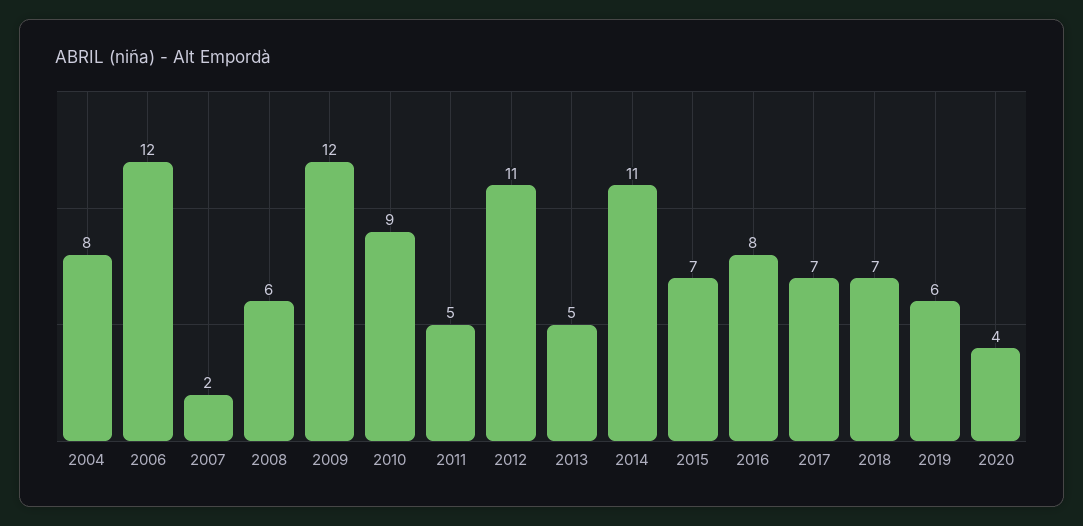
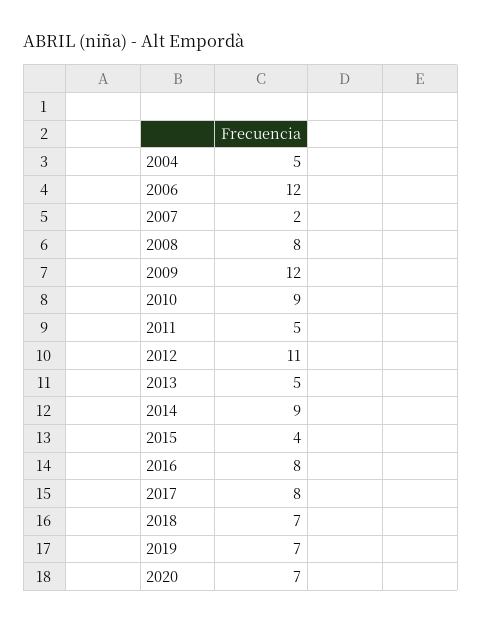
  {
-   "2004": 8,
+   "2004": 5,
    "2006": 12,
    "2007": 2,
-   "2008": 6,
+   "2008": 8,
    "2009": 12,
    "2010": 9,
    "2011": 5,
    "2012": 11,
    "2013": 5,
-   "2014": 11,
+   "2014": 9,
-   "2015": 7,
+   "2015": 4,
    "2016": 8,
-   "2017": 7,
+   "2017": 8,
    "2018": 7,
-   "2019": 6,
+   "2019": 7,
-   "2020": 4
+   "2020": 7
  }

